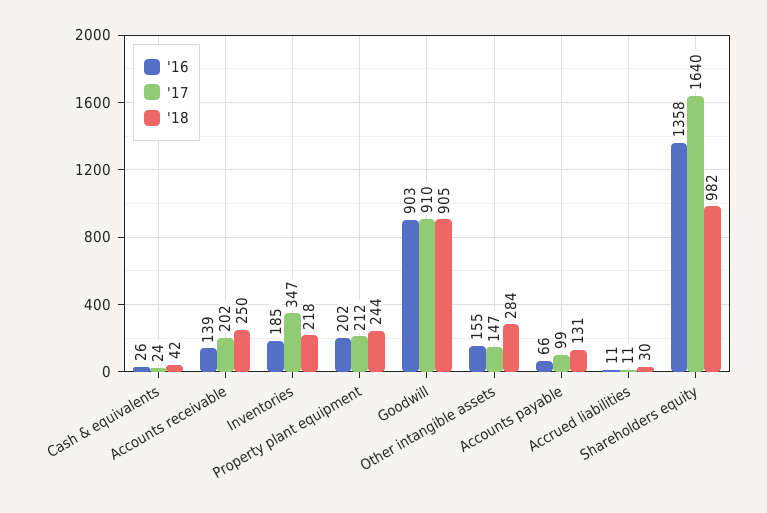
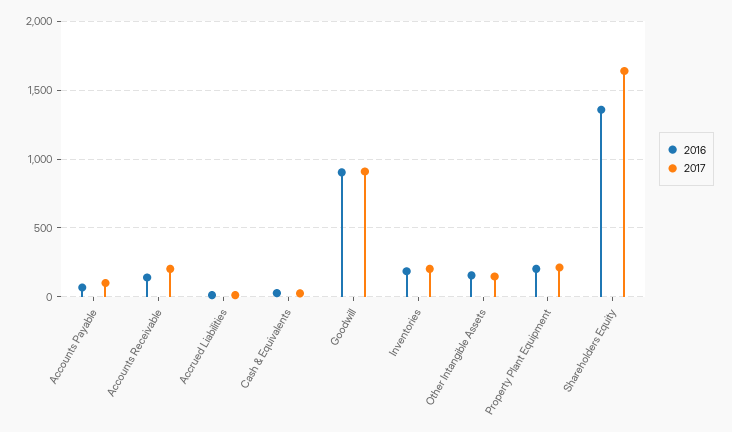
  {
    "'16": {
      "Cash & equivalents": 26,
      "Accounts receivable": 139,
      "Inventories": 185,
      "Property plant equipment": 202,
      "Goodwill": 903,
      "Other intangible assets": 155,
      "Accounts payable": 66,
      "Accrued liabilities": 11,
      "Shareholders equity": 1358
    },
    "'17": {
      "Cash & equivalents": 24,
      "Accounts receivable": 202,
-     "Inventories": 347,
+     "Inventories": 200,
      "Property plant equipment": 212,
      "Goodwill": 910,
      "Other intangible assets": 147,
      "Accounts payable": 99,
      "Accrued liabilities": 11,
      "Shareholders equity": 1640
-   },
+   }
-   "'18": {
-     "Cash & equivalents": 42,
-     "Accounts receivable": 250,
-     "Inventories": 218,
-     "Property plant equipment": 244,
-     "Goodwill": 905,
-     "Other intangible assets": 284,
-     "Accounts payable": 131,
-     "Accrued liabilities": 30,
-     "Shareholders equity": 982
-   }
  }

